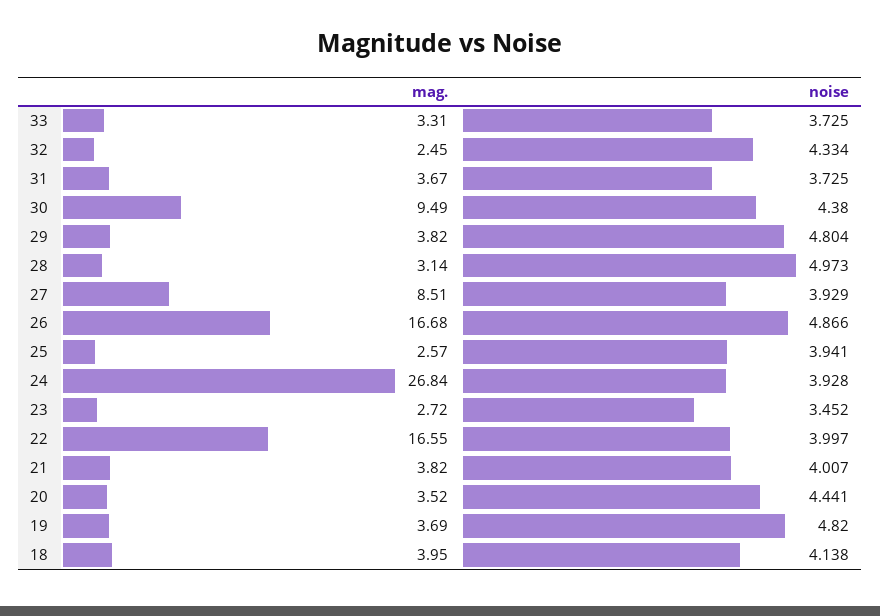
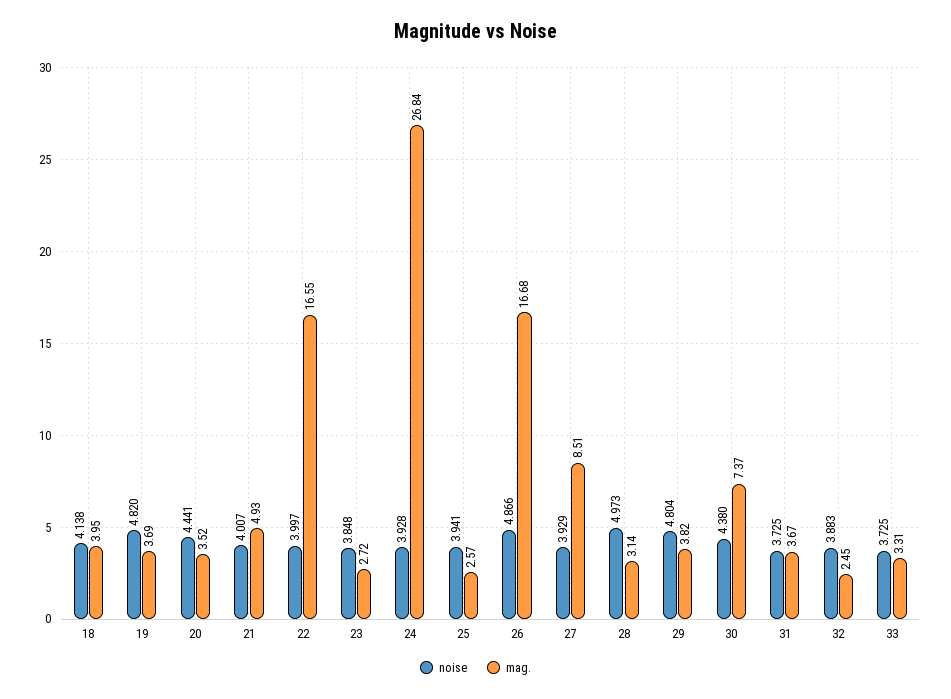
  {
    "mag.": {
      "33": 3.31,
      "32": 2.45,
      "31": 3.67,
-     "30": 9.49,
+     "30": 7.37,
      "29": 3.82,
      "28": 3.14,
      "27": 8.51,
      "26": 16.68,
      "25": 2.57,
      "24": 26.84,
      "23": 2.72,
      "22": 16.55,
-     "21": 3.82,
+     "21": 4.93,
      "20": 3.52,
      "19": 3.69,
      "18": 3.95
    },
    "noise": {
      "33": 3.725,
-     "32": 4.334,
+     "32": 3.883,
      "31": 3.725,
      "30": 4.38,
      "29": 4.804,
      "28": 4.973,
      "27": 3.929,
      "26": 4.866,
      "25": 3.941,
      "24": 3.928,
-     "23": 3.452,
+     "23": 3.848,
      "22": 3.997,
      "21": 4.007,
      "20": 4.441,
      "19": 4.82,
      "18": 4.138
    }
  }

